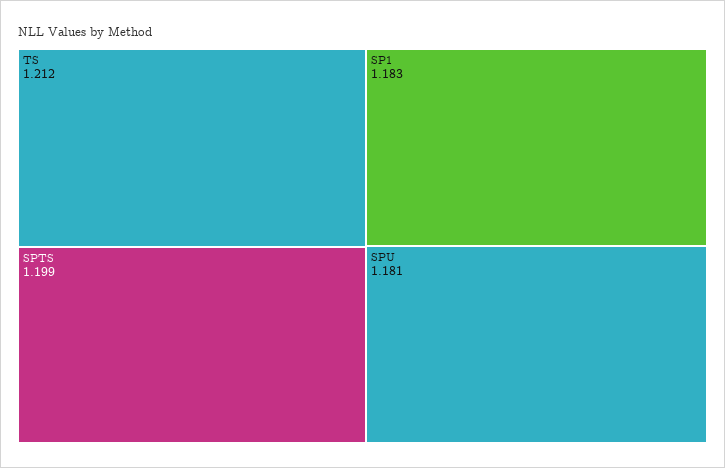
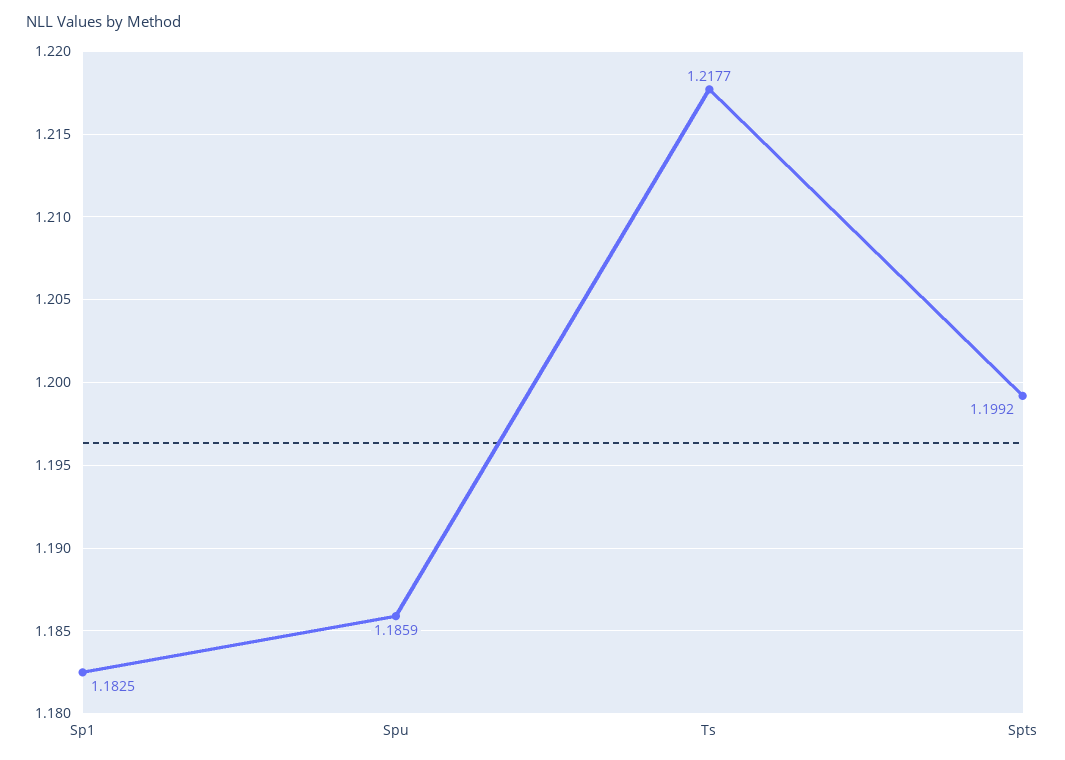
  {
-   "TS": 1.212,
+   "TS": 1.2177,
    "SPTS": 1.1992,
    "SP1": 1.1825,
-   "SPU": 1.181
+   "SPU": 1.1859
  }

